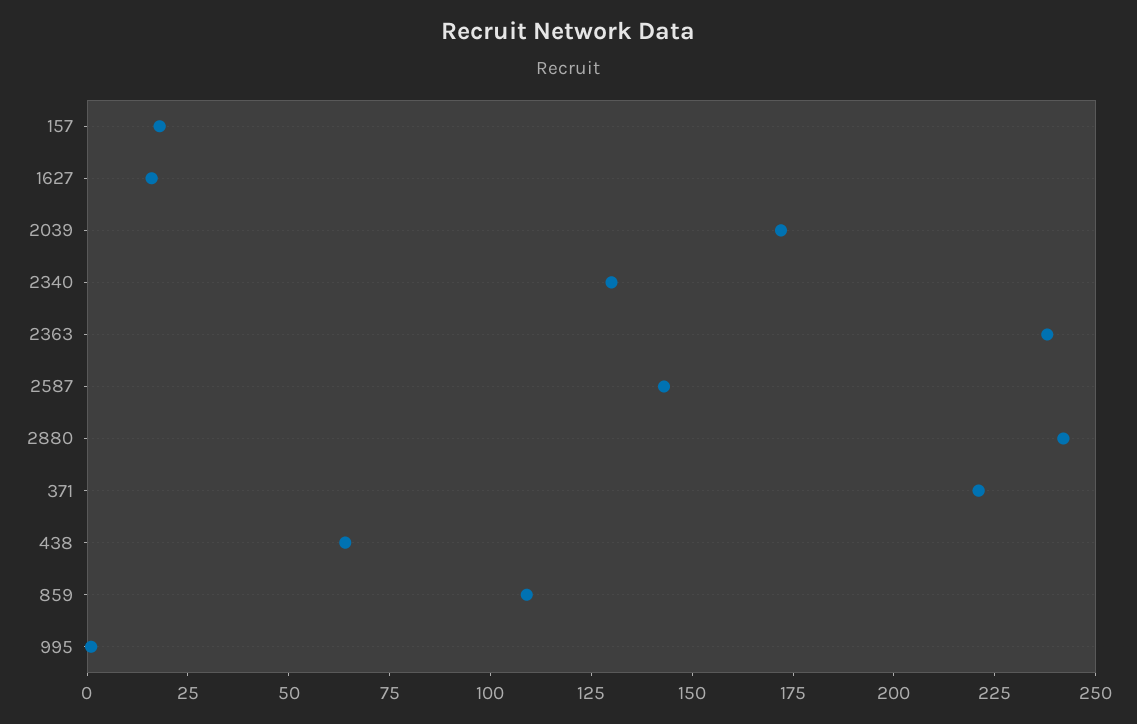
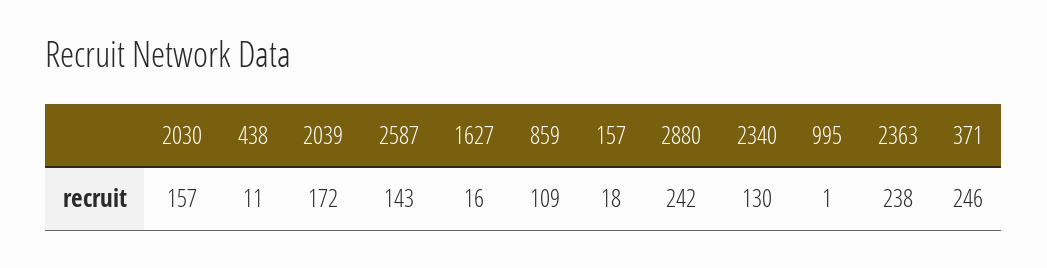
  {
    "157": 18,
    "1627": 16,
    "2039": 172,
    "2340": 130,
    "2363": 238,
    "2587": 143,
    "2880": 242,
-   "371": 220,
+   "371": 246,
-   "438": 65,
+   "438": 11,
    "859": 109,
-   "995": 1
+   "995": 1,
+   "2030": 157
  }

